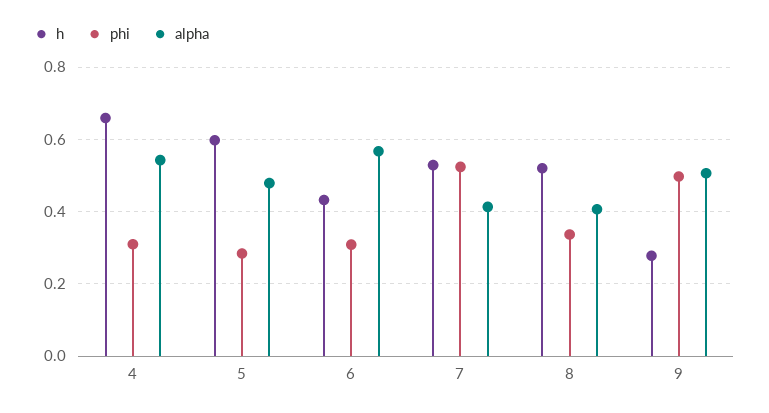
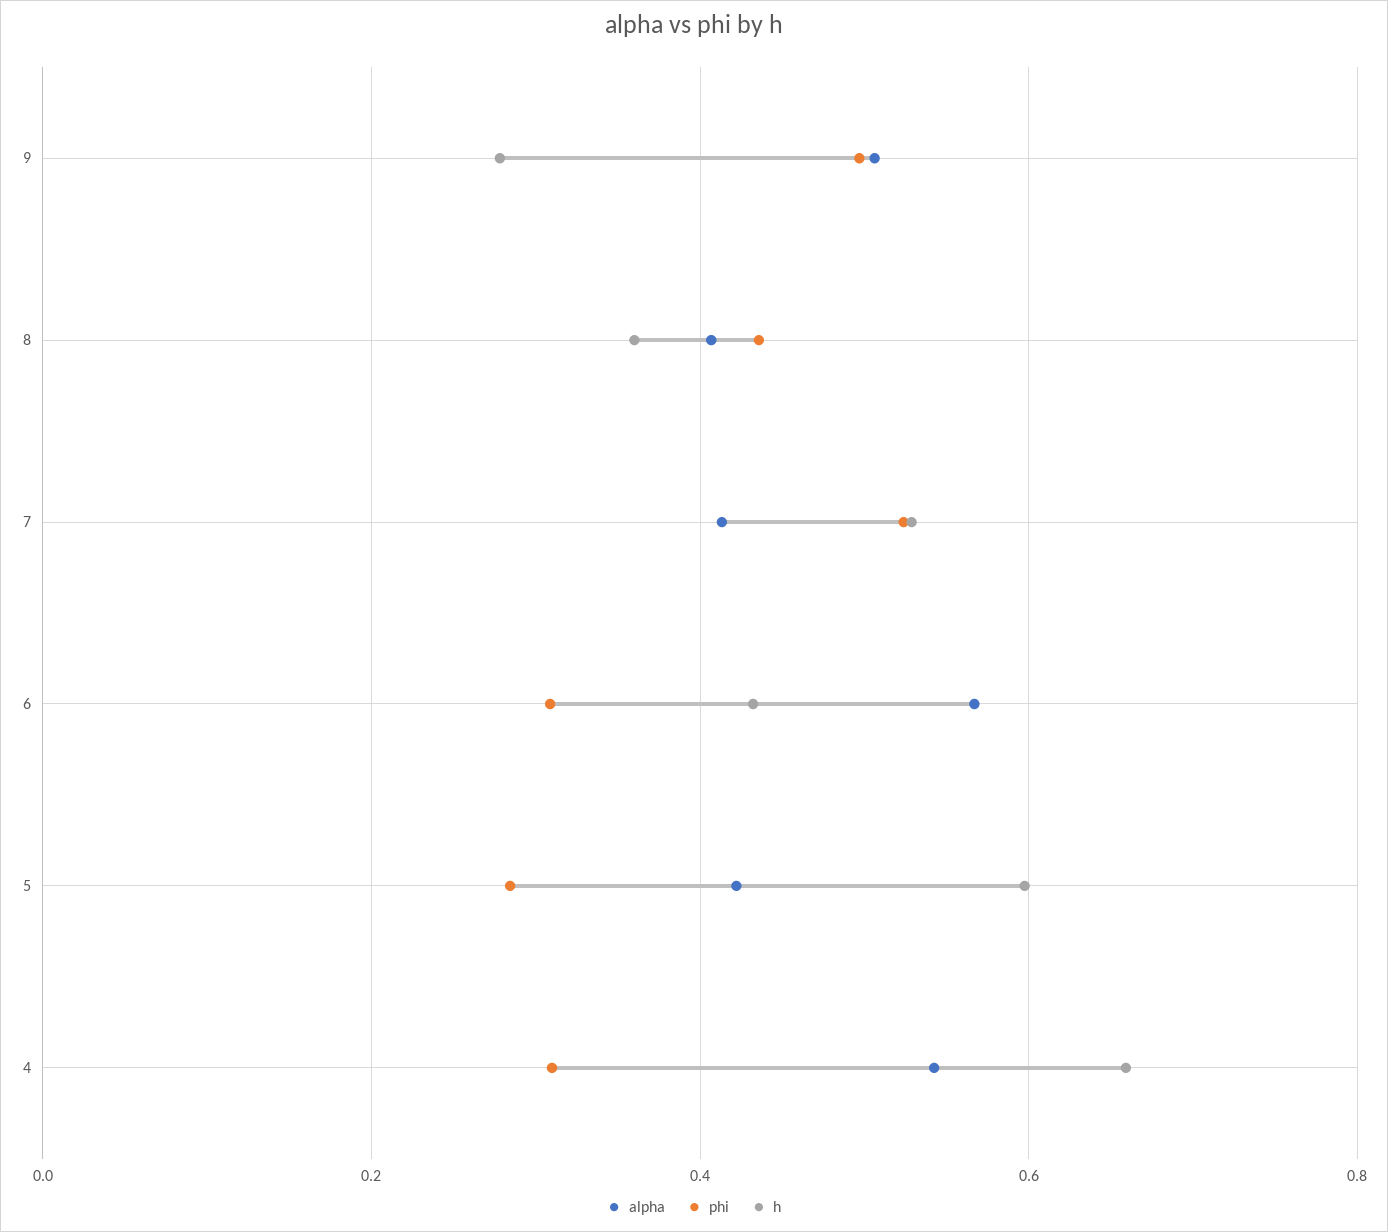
  {
    "h": {
      "4": 0.66,
      "5": 0.6,
      "6": 0.44,
      "7": 0.52,
-     "8": 0.52,
+     "8": 0.36,
      "9": 0.28
    },
    "phi": {
      "4": 0.3,
      "5": 0.28,
      "6": 0.3,
      "7": 0.52,
-     "8": 0.34,
+     "8": 0.44,
      "9": 0.5
    },
    "alpha": {
      "4": 0.54,
-     "5": 0.48,
+     "5": 0.42,
      "6": 0.56,
      "7": 0.42,
      "8": 0.4,
      "9": 0.5
    }
  }

